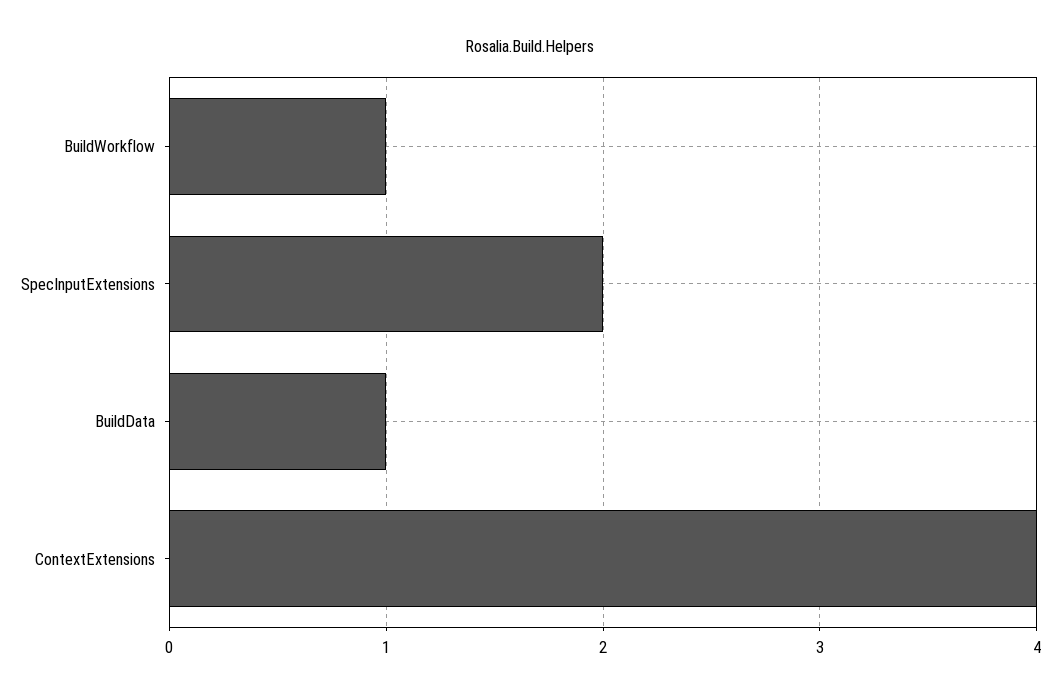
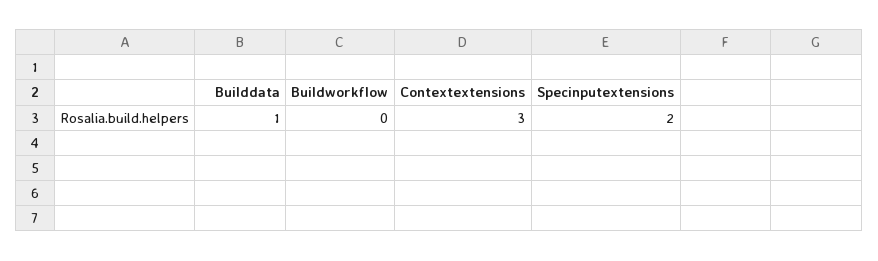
  {
-   "BuildWorkflow": 1,
+   "BuildWorkflow": 0,
    "SpecInputExtensions": 2,
    "BuildData": 1,
-   "ContextExtensions": 4
+   "ContextExtensions": 3
  }

